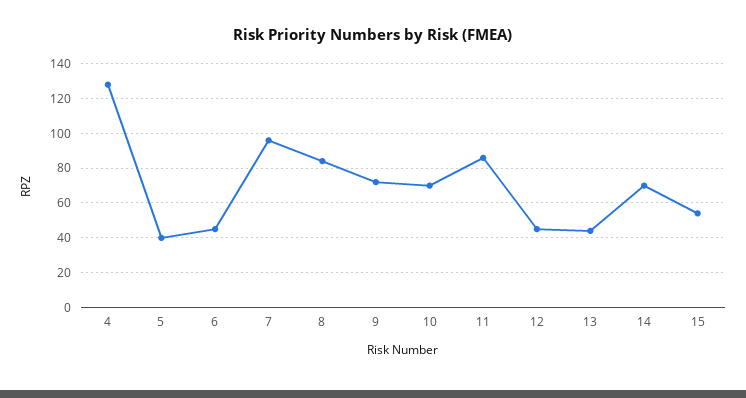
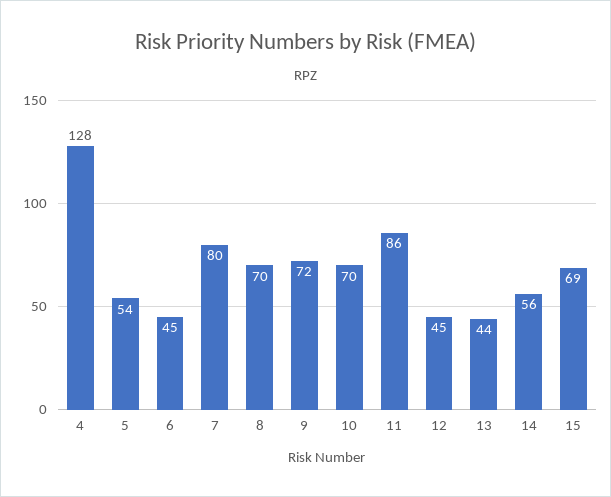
  {
    "4": 128,
-   "5": 40,
+   "5": 54,
    "6": 45,
-   "7": 95,
+   "7": 80,
-   "8": 85,
+   "8": 70,
    "9": 72,
    "10": 70,
    "11": 86,
    "12": 45,
    "13": 44,
-   "14": 70,
+   "14": 56,
-   "15": 55
+   "15": 69
  }

